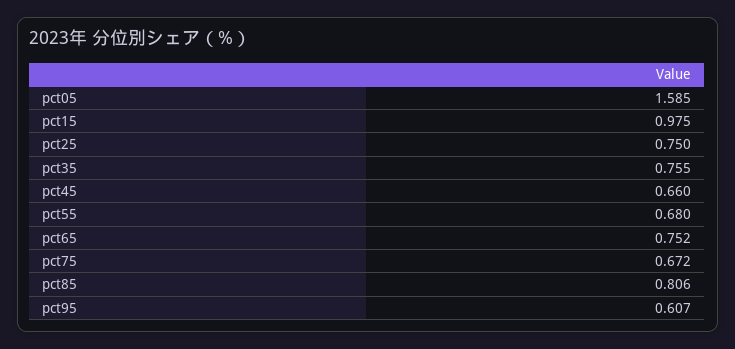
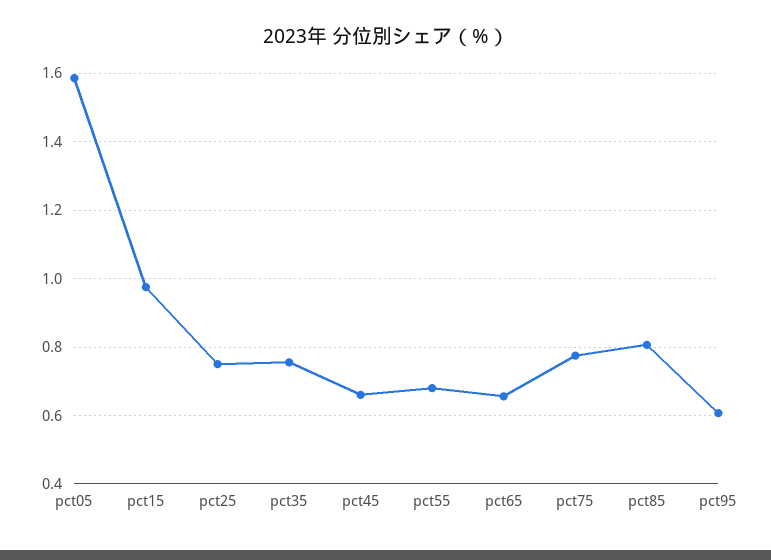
  {
    "pct05": 1.585,
    "pct15": 0.975,
    "pct25": 0.75,
    "pct35": 0.755,
    "pct45": 0.66,
    "pct55": 0.68,
-   "pct65": 0.752,
+   "pct65": 0.66,
-   "pct75": 0.672,
+   "pct75": 0.78,
    "pct85": 0.806,
    "pct95": 0.607
  }

